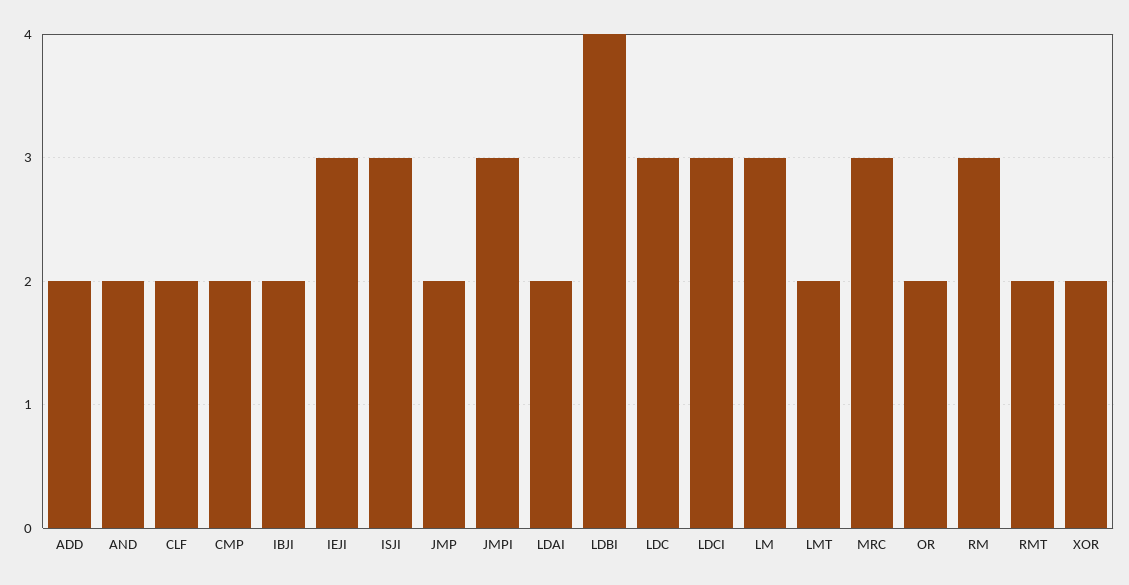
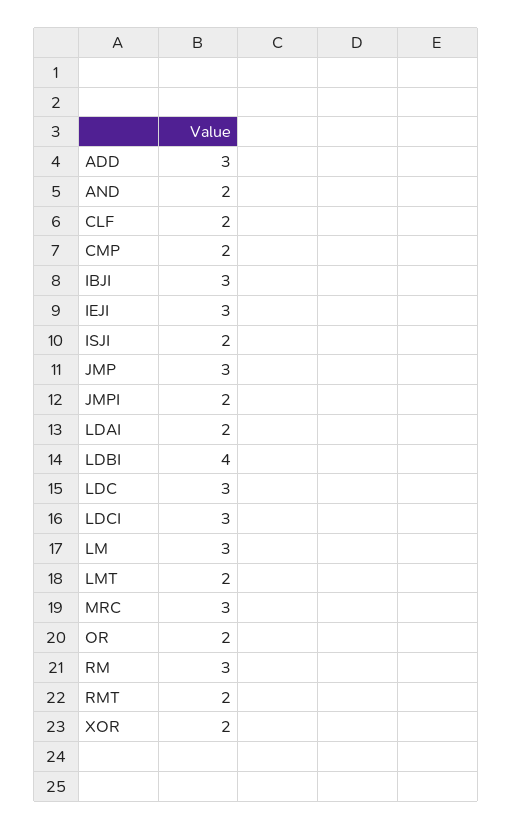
  {
-   "ADD": 2,
+   "ADD": 3,
    "AND": 2,
    "CLF": 2,
    "CMP": 2,
-   "IBJI": 2,
+   "IBJI": 3,
    "IEJI": 3,
-   "ISJI": 3,
+   "ISJI": 2,
-   "JMP": 2,
+   "JMP": 3,
-   "JMPI": 3,
+   "JMPI": 2,
    "LDAI": 2,
    "LDBI": 4,
    "LDC": 3,
    "LDCI": 3,
    "LM": 3,
    "LMT": 2,
    "MRC": 3,
    "OR": 2,
    "RM": 3,
    "RMT": 2,
    "XOR": 2
  }

